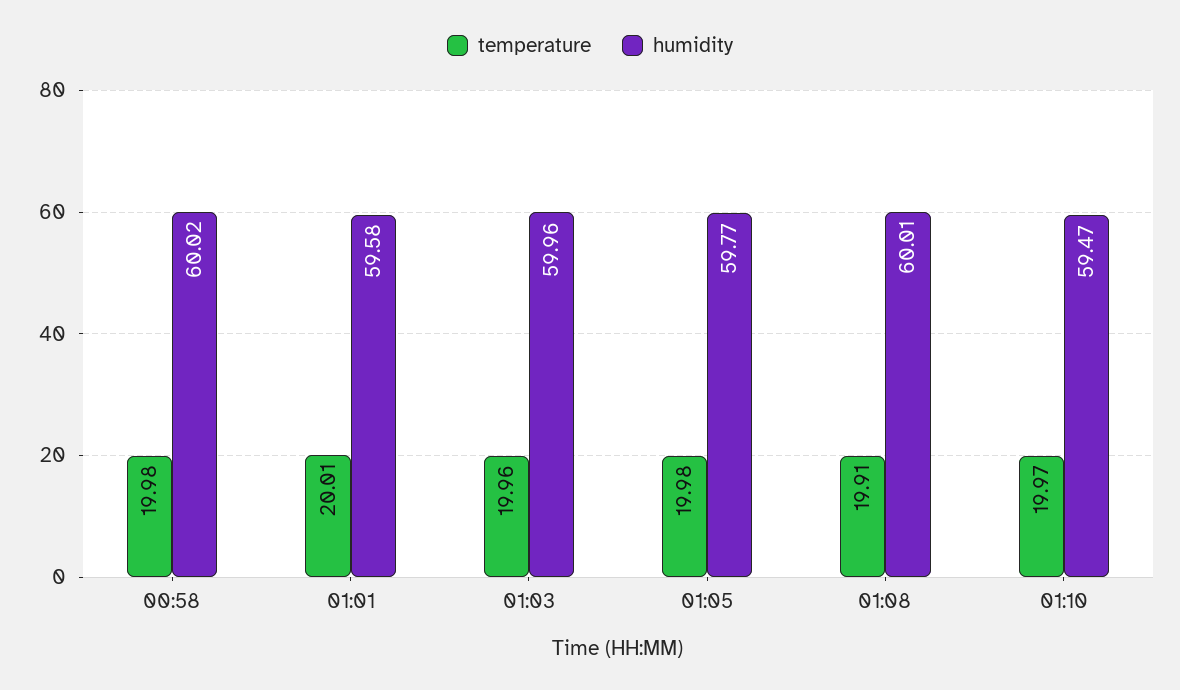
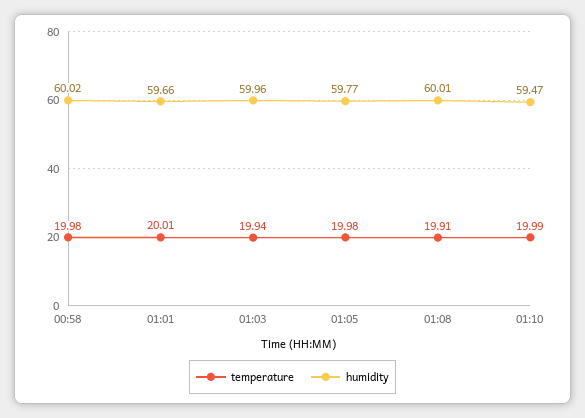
  {
    "temperature": {
      "00:58": 19.98,
      "01:01": 20.01,
-     "01:03": 19.96,
+     "01:03": 19.94,
      "01:05": 19.98,
      "01:08": 19.91,
-     "01:10": 19.97
+     "01:10": 19.99
    },
    "humidity": {
      "00:58": 60.02,
-     "01:01": 59.58,
+     "01:01": 59.66,
      "01:03": 59.96,
      "01:05": 59.77,
      "01:08": 60.01,
      "01:10": 59.47
    }
  }

